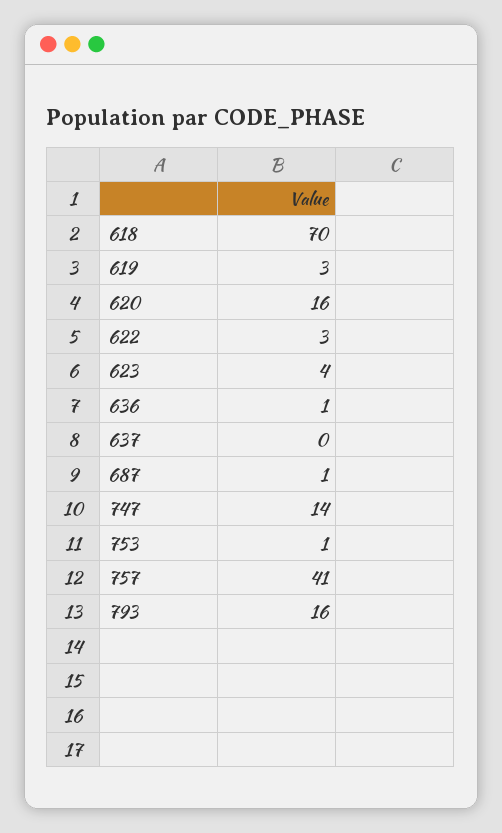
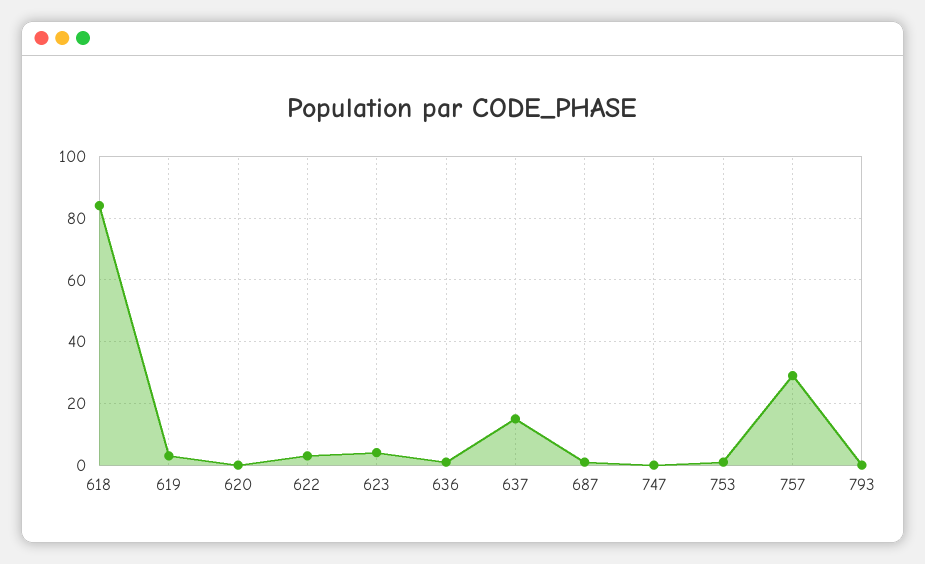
  {
-   "618": 70,
+   "618": 85,
    "619": 3,
-   "620": 16,
+   "620": 0,
    "622": 3,
    "623": 4,
    "636": 1,
-   "637": 0,
+   "637": 15,
    "687": 1,
-   "747": 14,
+   "747": 0,
    "753": 1,
-   "757": 41,
+   "757": 30,
-   "793": 16
+   "793": 0
  }

